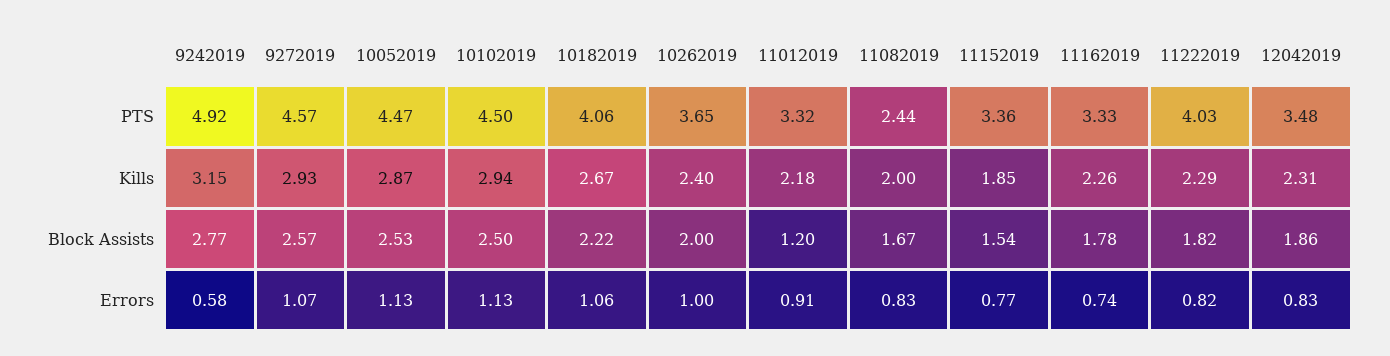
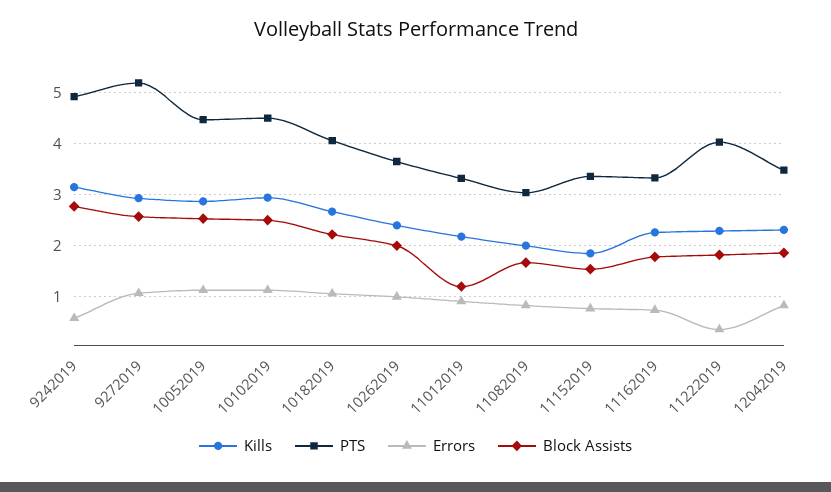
  {
    "PTS": {
      "9242019": 4.92,
-     "9272019": 4.57,
+     "9272019": 5.2,
      "10052019": 4.47,
      "10102019": 4.5,
      "10182019": 4.06,
      "10262019": 3.65,
      "11012019": 3.32,
-     "11082019": 2.44,
+     "11082019": 3,
      "11152019": 3.36,
      "11162019": 3.33,
      "11222019": 4.03,
      "12042019": 3.48
    },
    "Kills": {
      "9242019": 3.15,
      "9272019": 2.93,
      "10052019": 2.87,
      "10102019": 2.94,
      "10182019": 2.67,
      "10262019": 2.4,
      "11012019": 2.18,
      "11082019": 2,
      "11152019": 1.85,
      "11162019": 2.26,
      "11222019": 2.29,
      "12042019": 2.31
    },
    "Block Assists": {
      "9242019": 2.77,
      "9272019": 2.57,
      "10052019": 2.53,
      "10102019": 2.5,
      "10182019": 2.22,
      "10262019": 2,
      "11012019": 1.2,
      "11082019": 1.67,
      "11152019": 1.54,
      "11162019": 1.78,
      "11222019": 1.82,
      "12042019": 1.86
    },
    "Errors": {
      "9242019": 0.58,
      "9272019": 1.07,
      "10052019": 1.13,
      "10102019": 1.13,
      "10182019": 1.06,
      "10262019": 1,
      "11012019": 0.91,
      "11082019": 0.83,
      "11152019": 0.77,
      "11162019": 0.74,
-     "11222019": 0.82,
+     "11222019": 0.4,
      "12042019": 0.83
    }
  }

